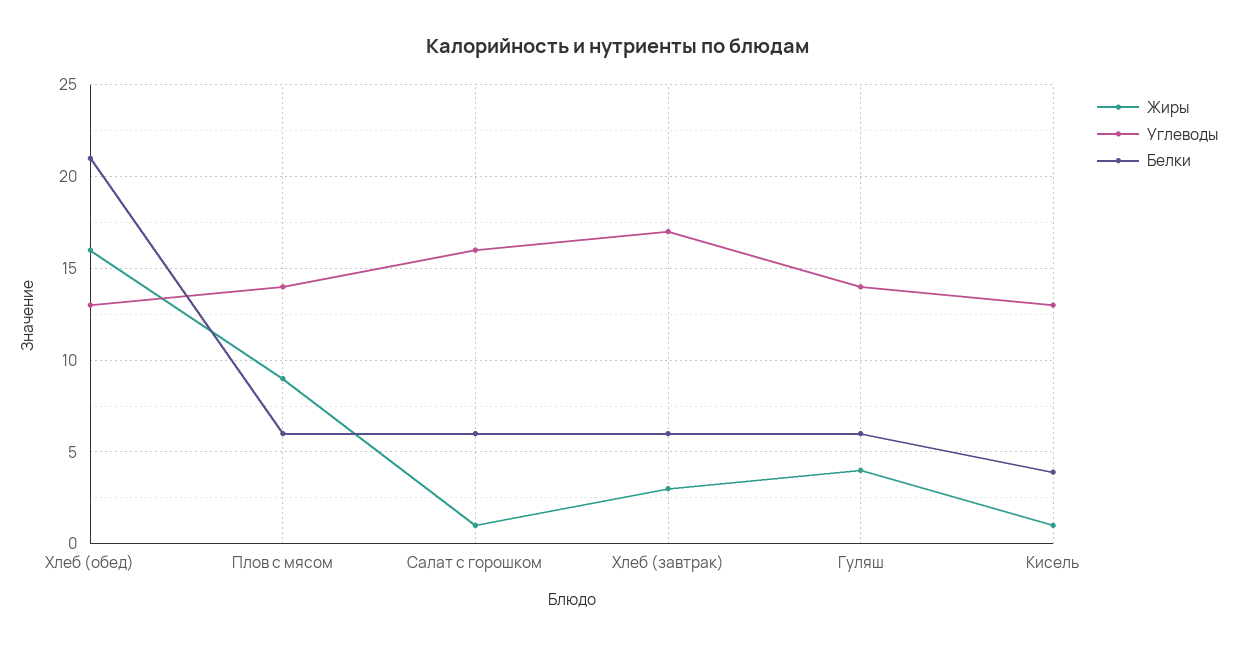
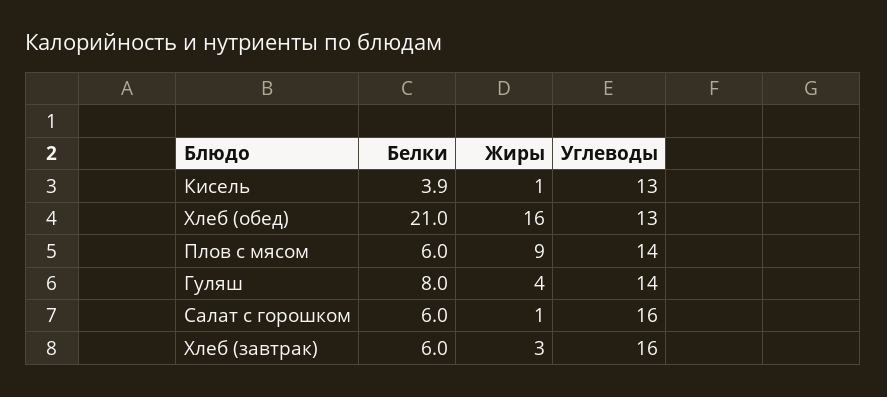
  {
    "Жиры": {
      "Хлеб (обед)": 16,
      "Плов с мясом": 9,
      "Салат с горошком": 1,
      "Хлеб (завтрак)": 3,
      "Гуляш": 4,
      "Кисель": 1
    },
    "Углеводы": {
      "Хлеб (обед)": 13,
      "Плов с мясом": 14,
      "Салат с горошком": 16,
-     "Хлеб (завтрак)": 17,
+     "Хлеб (завтрак)": 16,
      "Гуляш": 14,
      "Кисель": 13
    },
    "Белки": {
      "Хлеб (обед)": 21,
      "Плов с мясом": 6,
      "Салат с горошком": 6,
      "Хлеб (завтрак)": 6,
-     "Гуляш": 6,
+     "Гуляш": 8,
      "Кисель": 3.9
    }
  }

